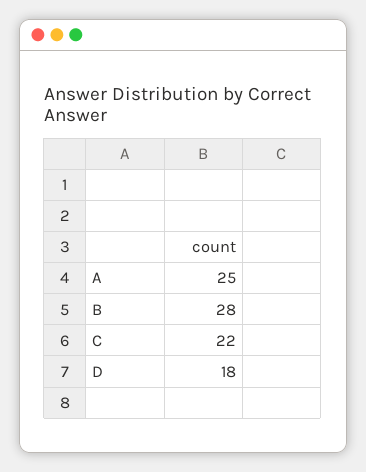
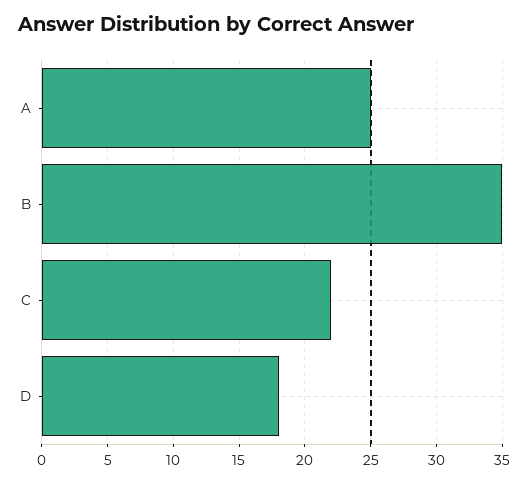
  {
    "A": 25,
-   "B": 28,
+   "B": 35,
    "C": 22,
    "D": 18
  }

